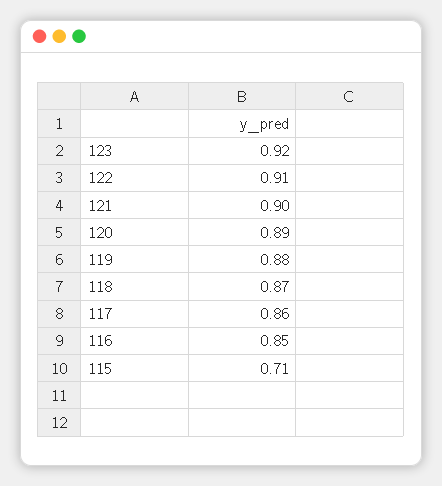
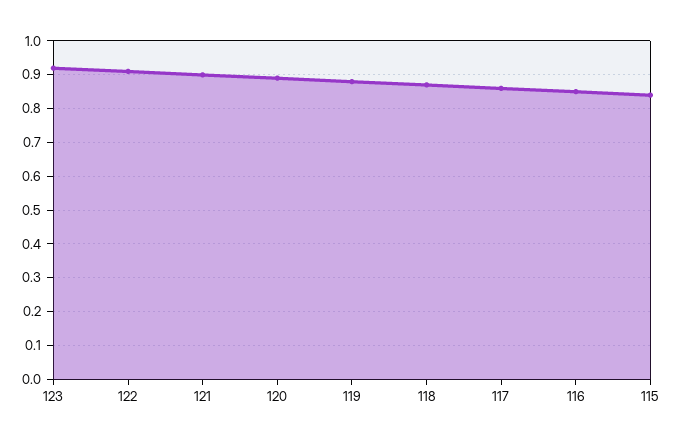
  {
    "123": 0.92,
    "122": 0.91,
    "121": 0.9,
    "120": 0.89,
    "119": 0.88,
    "118": 0.87,
    "117": 0.86,
    "116": 0.85,
-   "115": 0.71
+   "115": 0.85
  }

